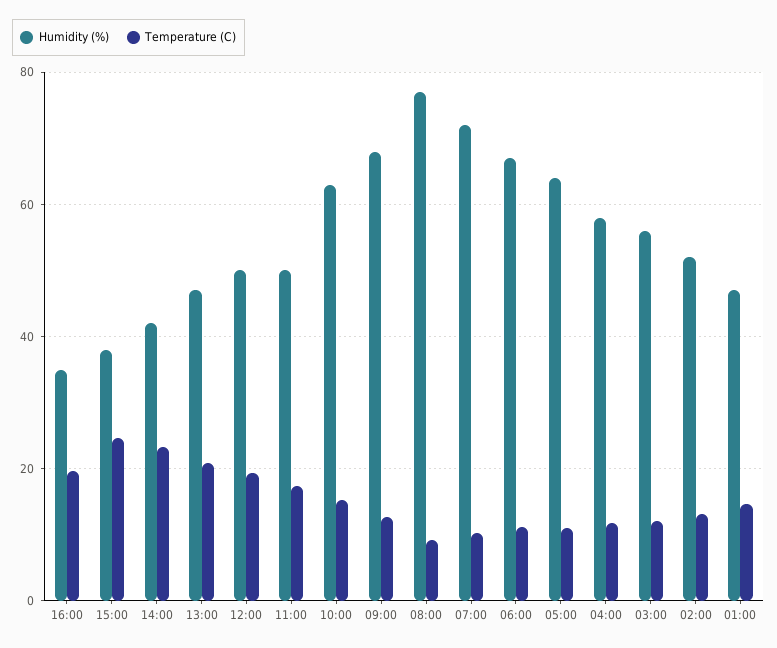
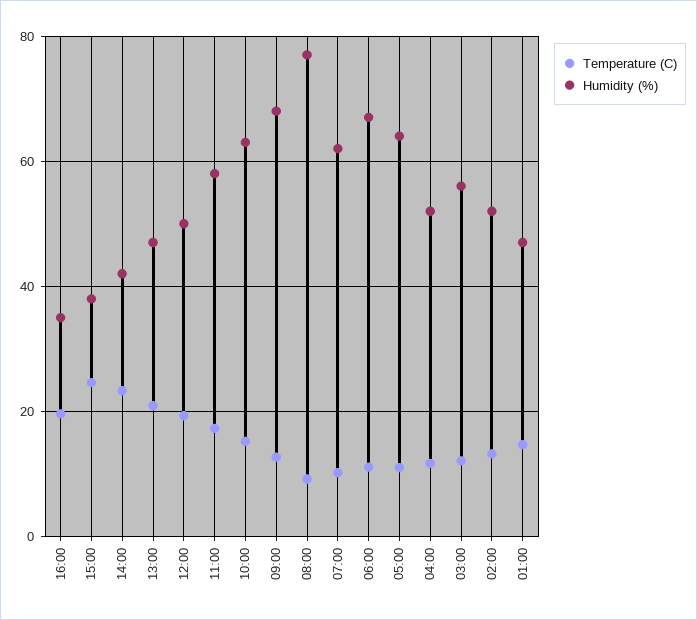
  {
    "Humidity (%)": {
      "16:00": 36,
      "15:00": 38,
      "14:00": 42,
      "13:00": 48,
      "12:00": 50,
-     "11:00": 50,
+     "11:00": 58,
      "10:00": 64,
      "09:00": 68,
      "08:00": 78,
-     "07:00": 72,
+     "07:00": 62,
      "06:00": 68,
      "05:00": 64,
-     "04:00": 58,
+     "04:00": 52,
      "03:00": 56,
      "02:00": 52,
      "01:00": 48
    },
    "Temperature (C)": {
      "16:00": 20,
      "15:00": 24,
      "14:00": 24,
      "13:00": 20,
      "12:00": 20,
      "11:00": 18,
      "10:00": 16,
      "09:00": 12,
      "08:00": 10,
      "07:00": 10,
      "06:00": 12,
      "05:00": 12,
      "04:00": 12,
      "03:00": 12,
      "02:00": 14,
      "01:00": 14
    }
  }

